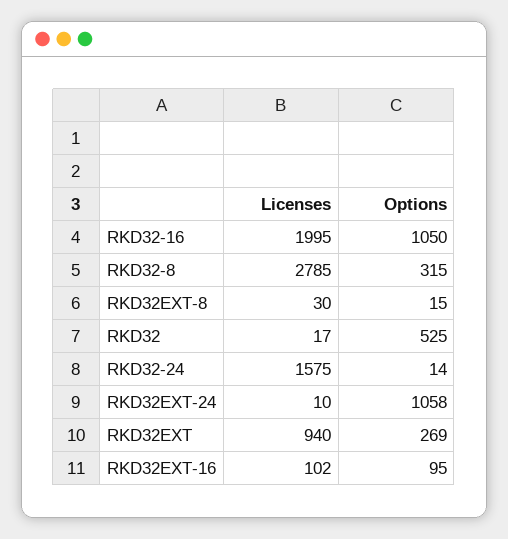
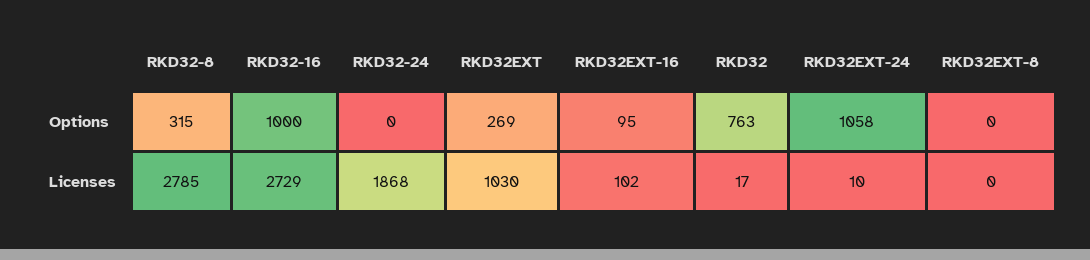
  {
    "Licenses": {
-     "RKD32-16": 1995,
+     "RKD32-16": 2729,
      "RKD32-8": 2785,
-     "RKD32EXT-8": 30,
+     "RKD32EXT-8": 0,
      "RKD32": 17,
-     "RKD32-24": 1575,
+     "RKD32-24": 1868,
      "RKD32EXT-24": 10,
-     "RKD32EXT": 940,
+     "RKD32EXT": 1030,
      "RKD32EXT-16": 102
    },
    "Options": {
-     "RKD32-16": 1050,
+     "RKD32-16": 1000,
      "RKD32-8": 315,
-     "RKD32EXT-8": 15,
+     "RKD32EXT-8": 0,
-     "RKD32": 525,
+     "RKD32": 763,
-     "RKD32-24": 14,
+     "RKD32-24": 0,
      "RKD32EXT-24": 1058,
      "RKD32EXT": 269,
      "RKD32EXT-16": 95
    }
  }

